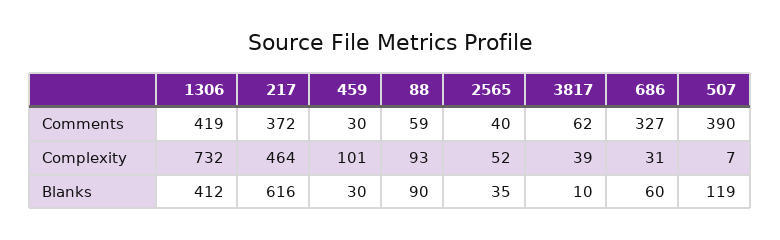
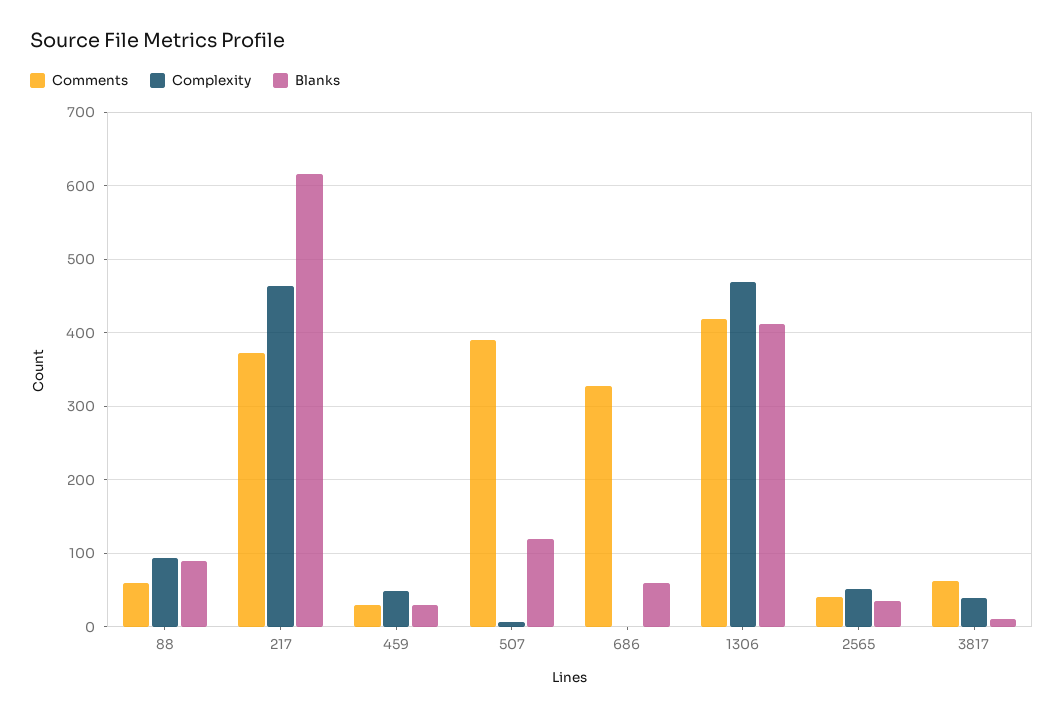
  {
    "Comments": {
      "1306": 419,
      "217": 372,
      "459": 30,
      "88": 59,
      "2565": 40,
      "3817": 62,
      "686": 327,
      "507": 390
    },
    "Complexity": {
-     "1306": 732,
+     "1306": 470,
      "217": 464,
-     "459": 101,
+     "459": 50,
      "88": 93,
      "2565": 52,
      "3817": 39,
-     "686": 31,
+     "686": 0,
      "507": 7
    },
    "Blanks": {
      "1306": 412,
      "217": 616,
      "459": 30,
      "88": 90,
      "2565": 35,
      "3817": 10,
      "686": 60,
      "507": 119
    }
  }

